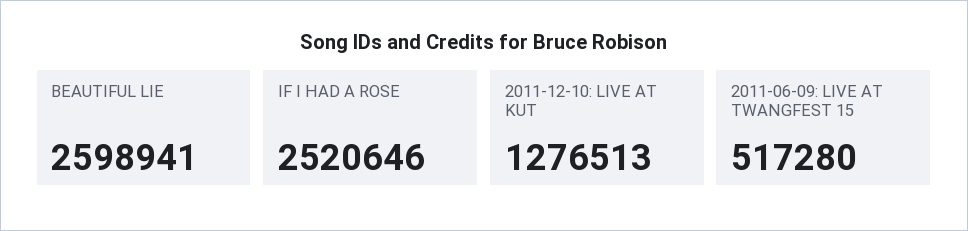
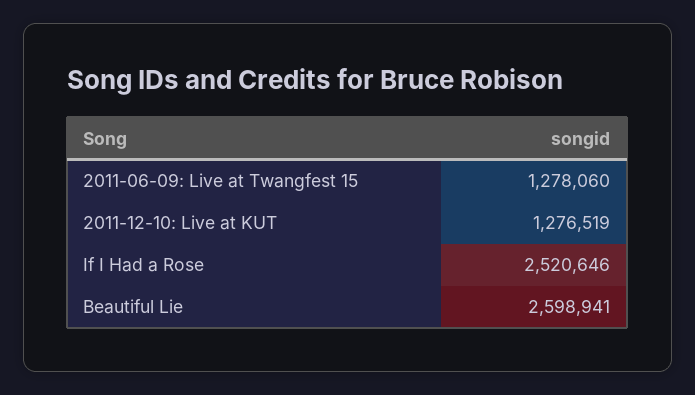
  {
    "BEAUTIFUL LIE": 2598941,
    "IF I HAD A ROSE": 2520646,
-   "2011-12-10: LIVE AT KUT": 1276513,
+   "2011-12-10: LIVE AT KUT": 1276519,
-   "2011-06-09: LIVE AT TWANGFEST 15": 517280
+   "2011-06-09: LIVE AT TWANGFEST 15": 1278060
  }

